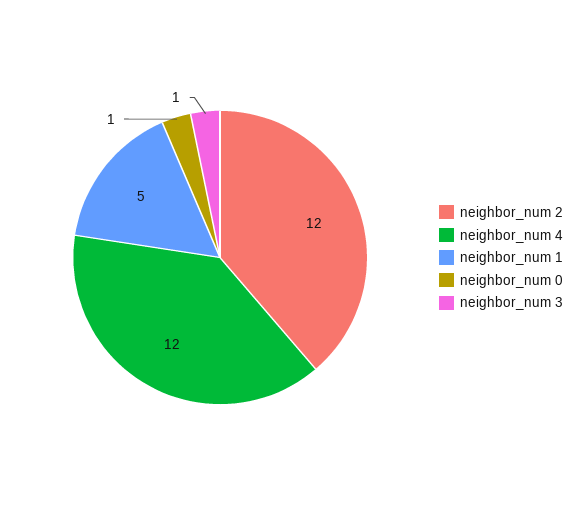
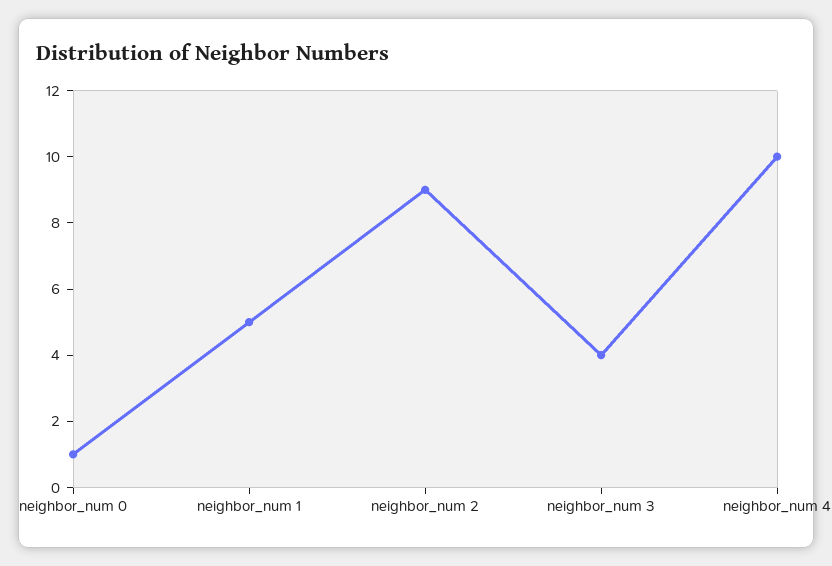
  {
-   "neighbor_num 2": 12,
+   "neighbor_num 2": 9,
-   "neighbor_num 4": 12,
+   "neighbor_num 4": 10,
    "neighbor_num 1": 5,
    "neighbor_num 0": 1,
-   "neighbor_num 3": 1
+   "neighbor_num 3": 4
  }

